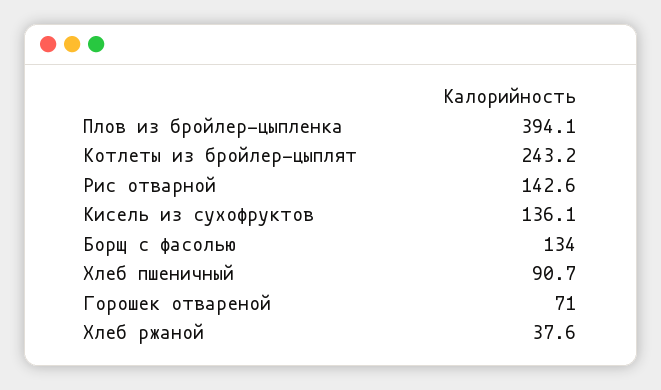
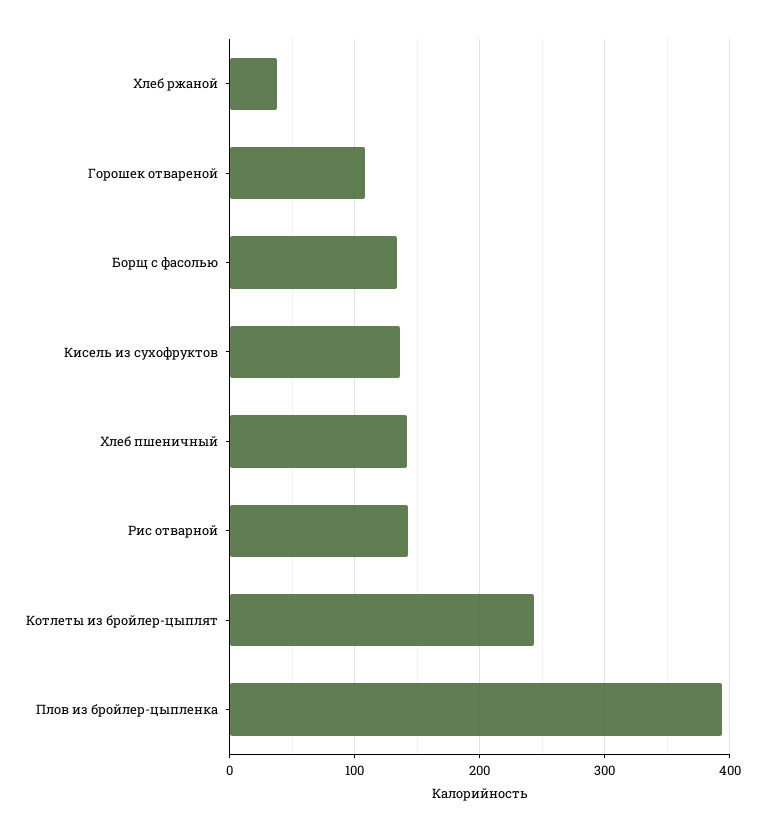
  {
    "Плов из бройлер-цыпленка": 394.1,
    "Котлеты из бройлер-цыплят": 243.2,
    "Рис отварной": 142.6,
    "Кисель из сухофруктов": 136.1,
    "Борщ с фасолью": 134,
-   "Хлеб пшеничный": 90.7,
+   "Хлеб пшеничный": 140,
-   "Горошек отвареной": 71,
+   "Горошек отвареной": 110,
    "Хлеб ржаной": 37.6
  }

